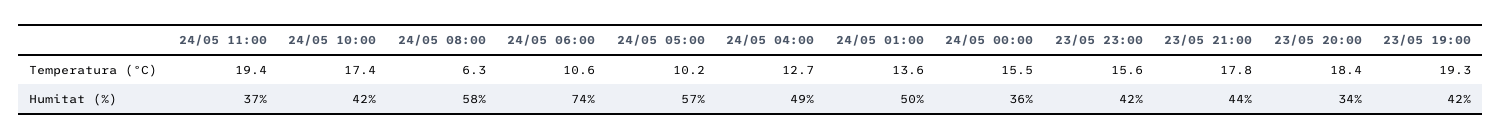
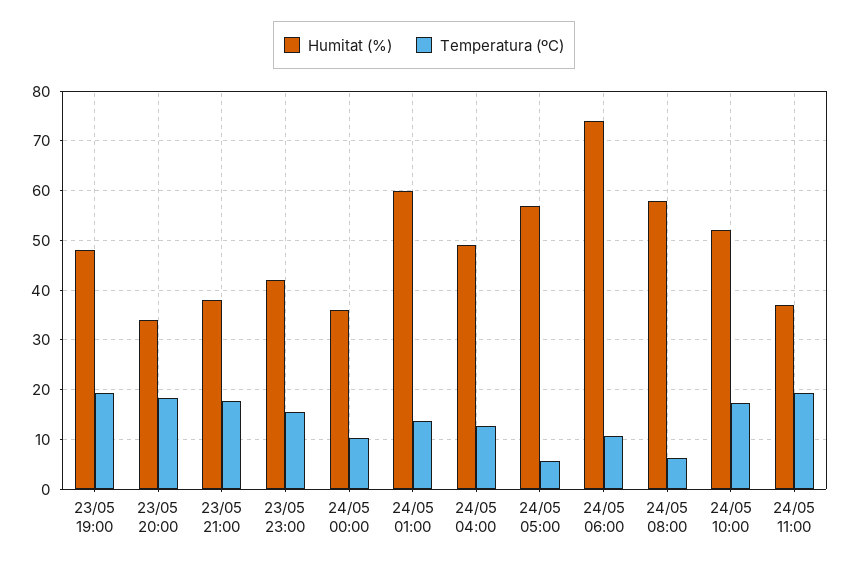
  {
    "Temperatura (ºC)": {
      "24/05 11:00": 19.4,
      "24/05 10:00": 17.4,
      "24/05 08:00": 6.3,
      "24/05 06:00": 10.6,
-     "24/05 05:00": 10.2,
+     "24/05 05:00": 6,
      "24/05 04:00": 12.7,
      "24/05 01:00": 13.6,
-     "24/05 00:00": 15.5,
+     "24/05 00:00": 10,
      "23/05 23:00": 15.6,
      "23/05 21:00": 17.8,
      "23/05 20:00": 18.4,
      "23/05 19:00": 19.3
    },
    "Humitat (%)": {
      "24/05 11:00": 37,
-     "24/05 10:00": 42,
+     "24/05 10:00": 52,
      "24/05 08:00": 58,
      "24/05 06:00": 74,
      "24/05 05:00": 57,
      "24/05 04:00": 49,
-     "24/05 01:00": 50,
+     "24/05 01:00": 60,
      "24/05 00:00": 36,
      "23/05 23:00": 42,
-     "23/05 21:00": 44,
+     "23/05 21:00": 38,
      "23/05 20:00": 34,
-     "23/05 19:00": 42
+     "23/05 19:00": 48
    }
  }

